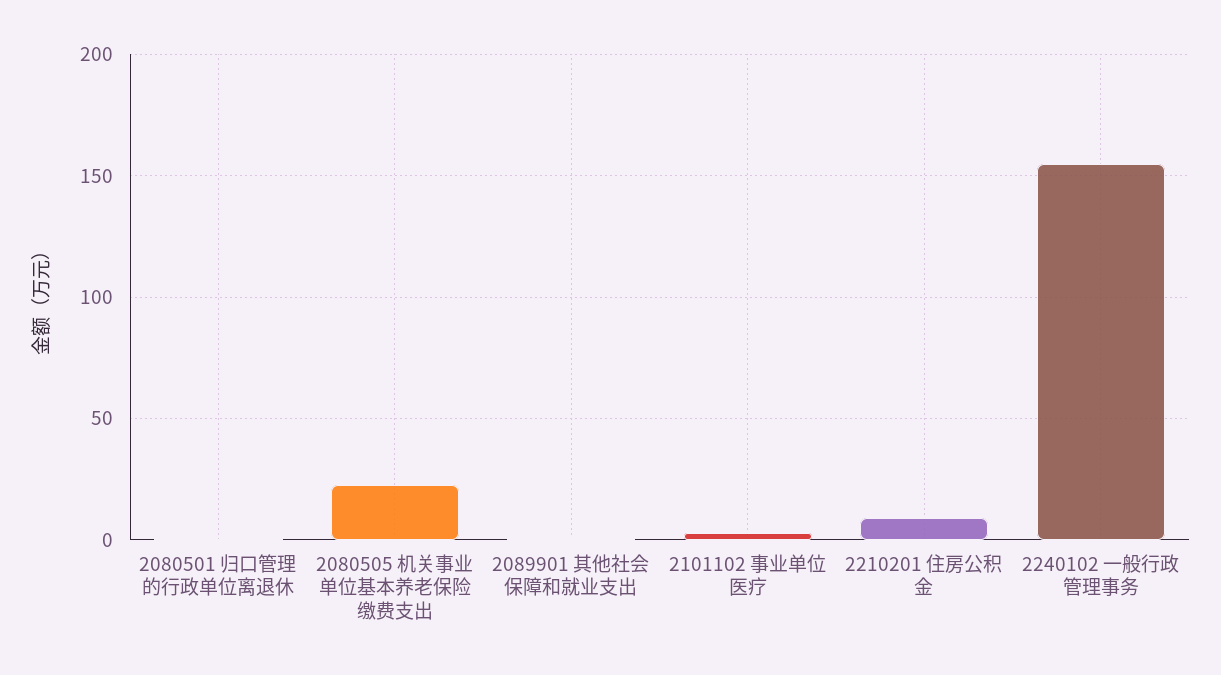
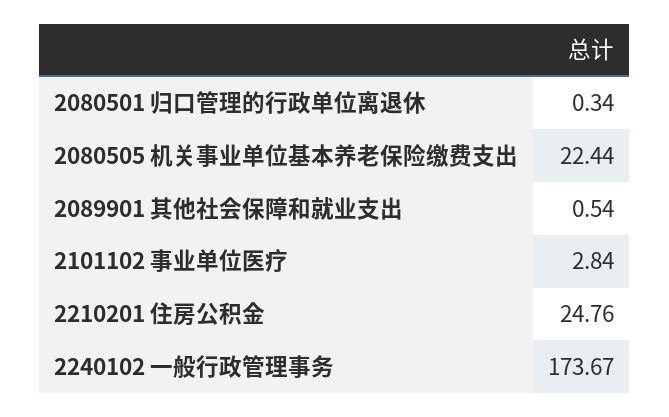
  {
    "2080501 归口管理的行政单位离退休": 0.34,
    "2080505 机关事业单位基本养老保险缴费支出": 22.44,
    "2089901 其他社会保障和就业支出": 0.54,
    "2101102 事业单位医疗": 2.84,
-   "2210201 住房公积金": 10,
+   "2210201 住房公积金": 24.76,
-   "2240102 一般行政管理事务": 155
+   "2240102 一般行政管理事务": 173.67
  }

